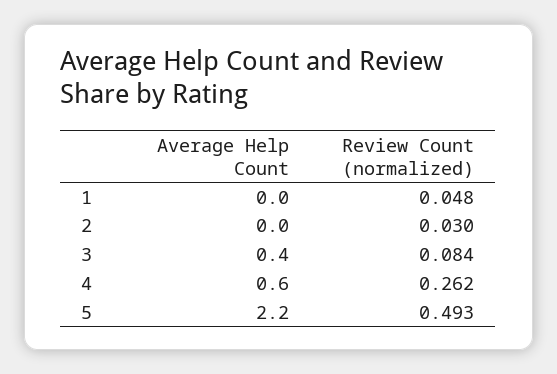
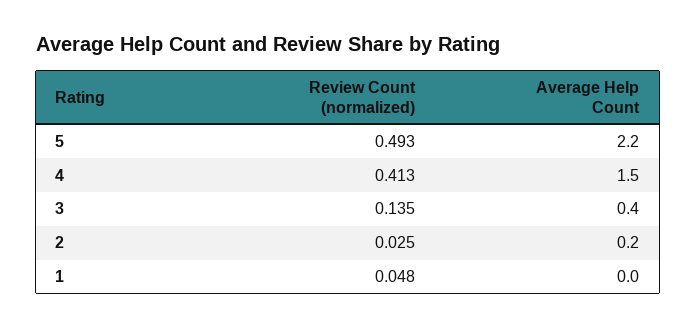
  {
    "Average Help Count": {
      "1": 0,
-     "2": 0,
+     "2": 0.2,
      "3": 0.4,
-     "4": 0.6,
+     "4": 1.5,
      "5": 2.2
    },
    "Review Count (normalized)": {
      "1": 0.048,
-     "2": 0.03,
+     "2": 0.025,
-     "3": 0.084,
+     "3": 0.135,
-     "4": 0.262,
+     "4": 0.413,
      "5": 0.493
    }
  }

